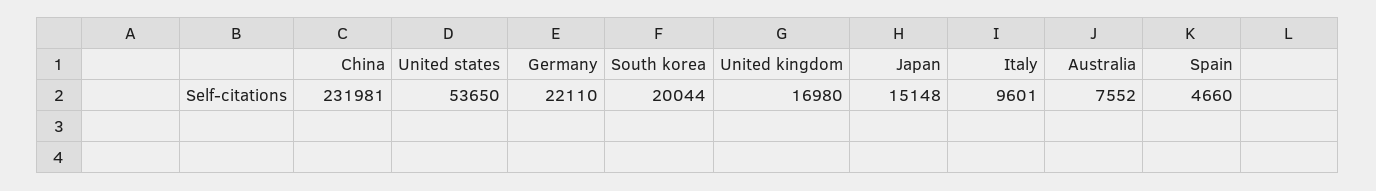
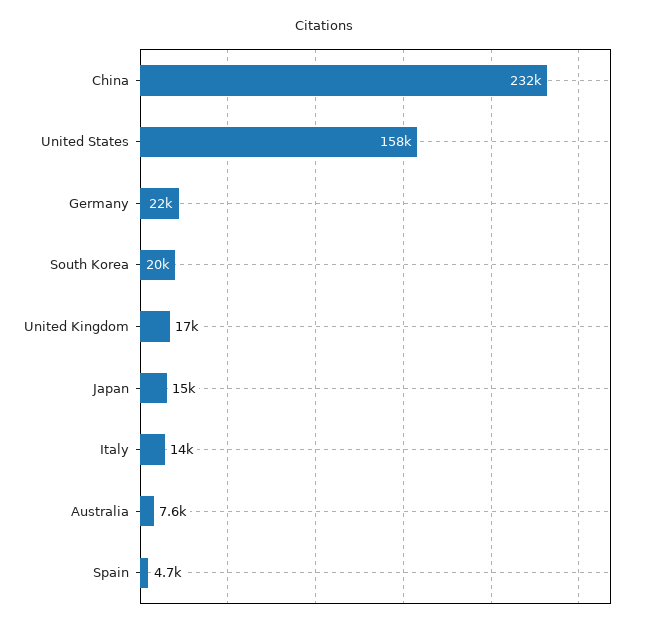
  {
    "China": 231981,
-   "United states": 53650,
+   "United states": 158000,
    "Germany": 22110,
    "South korea": 20044,
    "United kingdom": 16980,
    "Japan": 15148,
-   "Italy": 9601,
+   "Italy": 14000,
    "Australia": 7552,
    "Spain": 4660
  }

